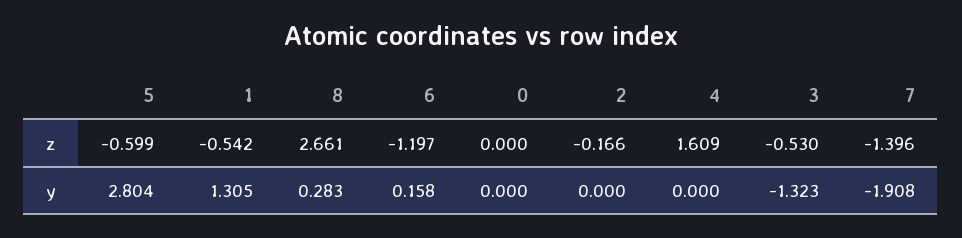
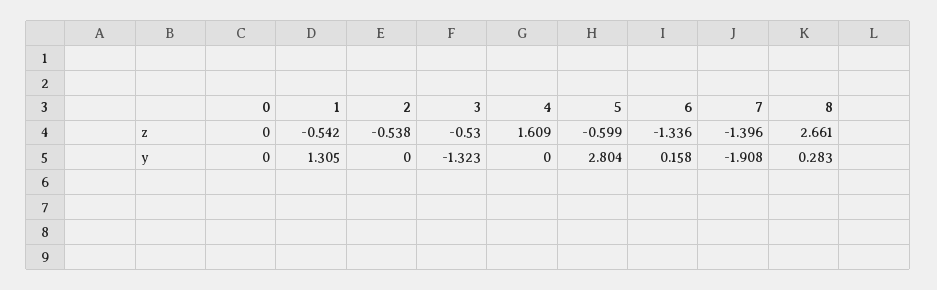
  {
    "5": {
      "z": -0.599,
      "y": 2.804
    },
    "1": {
      "z": -0.542,
      "y": 1.305
    },
    "8": {
      "z": 2.661,
      "y": 0.283
    },
    "6": {
-     "z": -1.197,
+     "z": -1.336,
      "y": 0.158
    },
    "0": {
      "z": 0,
      "y": 0
    },
    "2": {
-     "z": -0.166,
+     "z": -0.538,
      "y": 0
    },
    "4": {
      "z": 1.609,
      "y": 0
    },
    "3": {
      "z": -0.53,
      "y": -1.323
    },
    "7": {
      "z": -1.396,
      "y": -1.908
    }
  }

